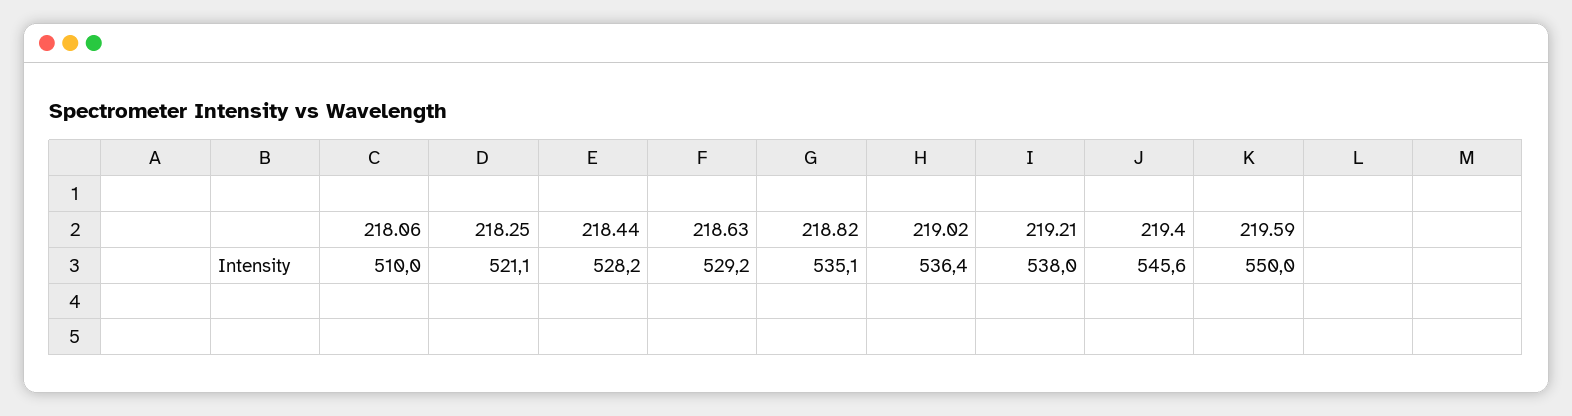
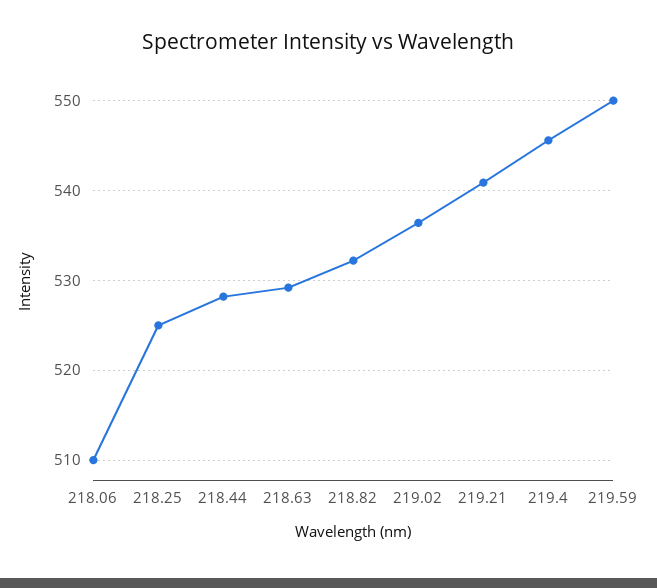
  {
    "218.06": 510,
-   "218.25": 521.1,
+   "218.25": 525,
    "218.44": 528.2,
    "218.63": 529.2,
-   "218.82": 535.1,
+   "218.82": 532,
    "219.02": 536.4,
-   "219.21": 538,
+   "219.21": 541,
    "219.4": 545.6,
    "219.59": 550
  }

